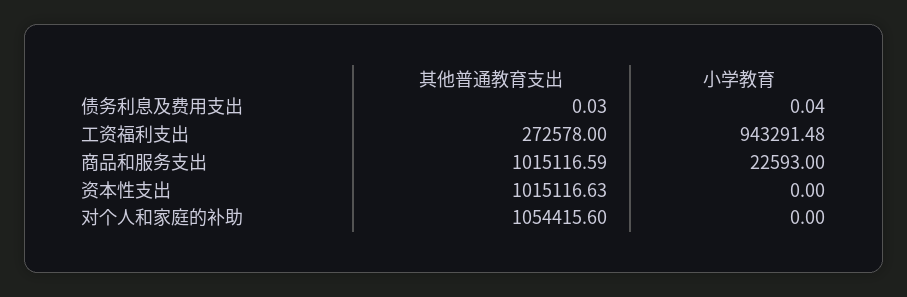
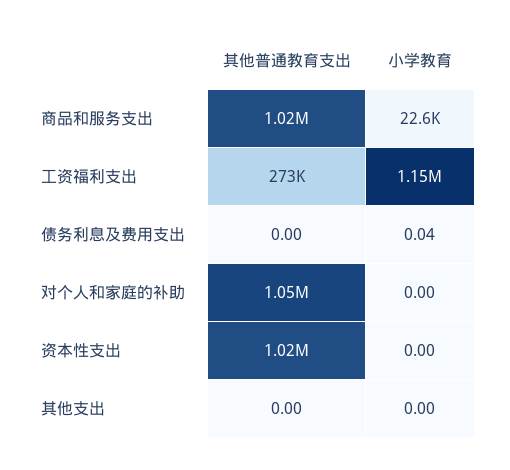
  {
    "其他普通教育支出": {
-     "债务利息及费用支出": 0.03,
+     "债务利息及费用支出": 0,
      "工资福利支出": 272578,
      "商品和服务支出": 1015116.59,
      "资本性支出": 1015116.63,
-     "对个人和家庭的补助": 1054415.6
+     "对个人和家庭的补助": 1054415.6,
+     "其他支出": 0
    },
    "小学教育": {
      "债务利息及费用支出": 0.04,
-     "工资福利支出": 943291.48,
+     "工资福利支出": 1150000,
      "商品和服务支出": 22593,
      "资本性支出": 0,
-     "对个人和家庭的补助": 0
+     "对个人和家庭的补助": 0,
+     "其他支出": 0
    }
  }

